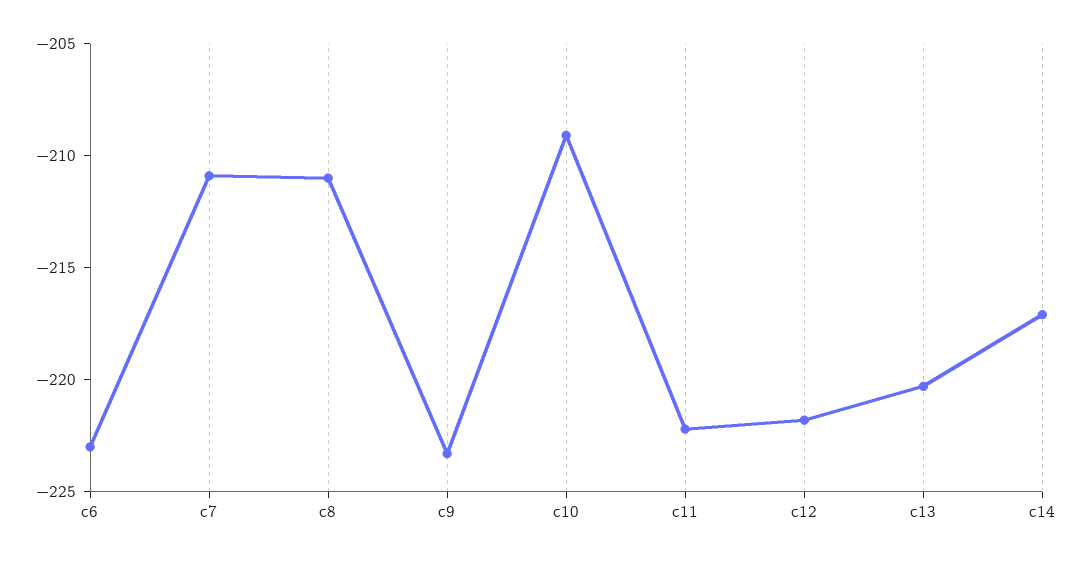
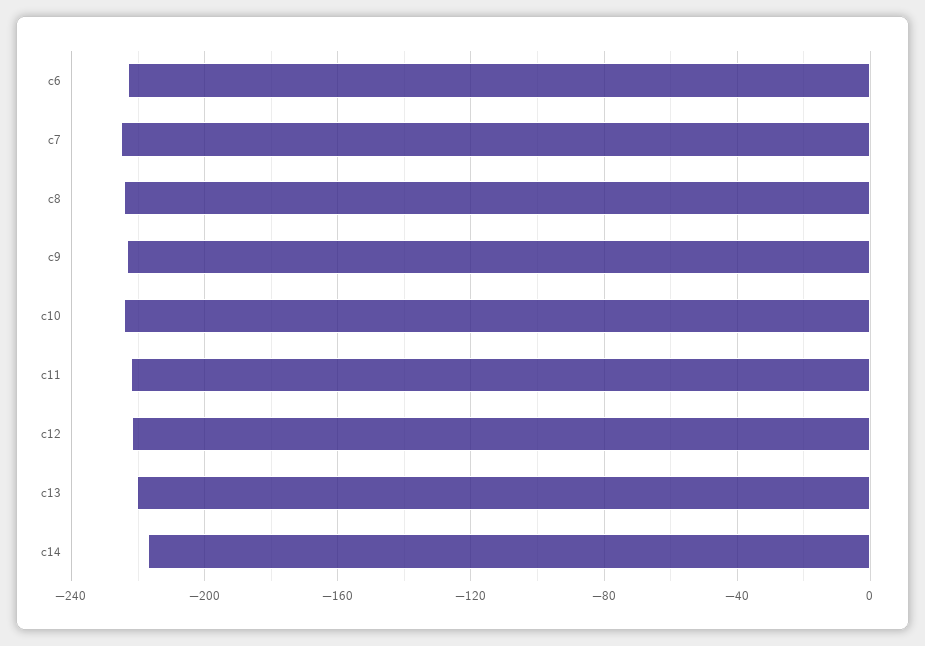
  {
    "c6": -223,
-   "c7": -211,
+   "c7": -225,
-   "c8": -211,
+   "c8": -225,
    "c9": -223,
-   "c10": -209,
+   "c10": -225,
    "c11": -222,
    "c12": -222,
    "c13": -220,
    "c14": -217
  }

